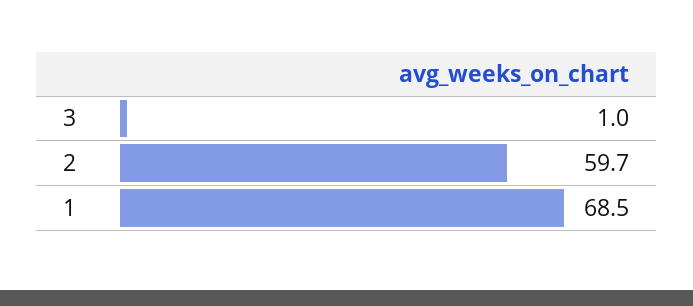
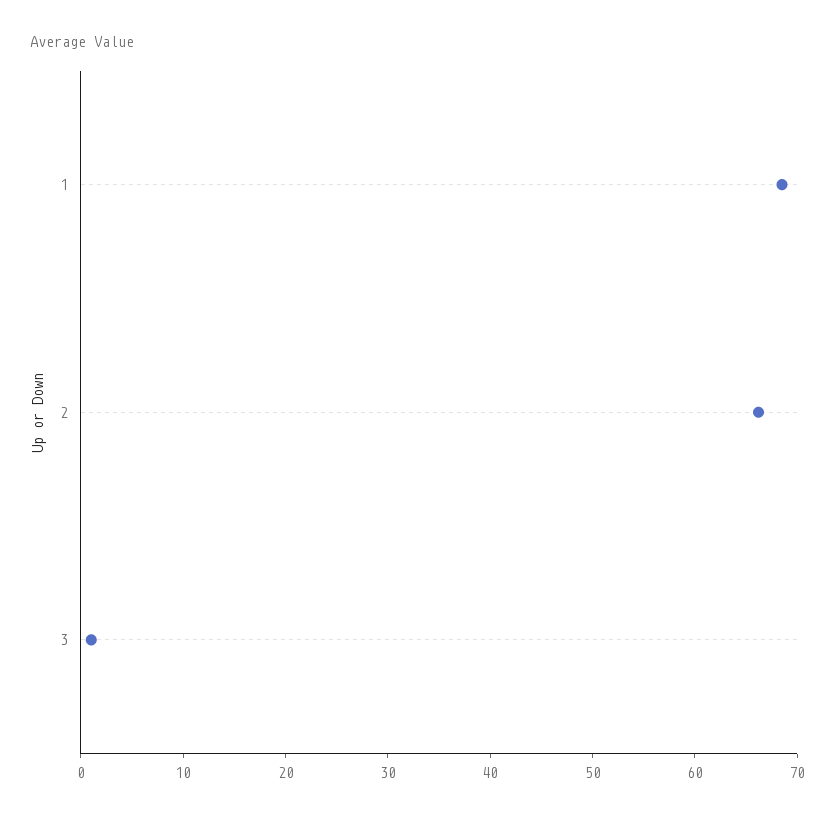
  {
    "3": 1,
-   "2": 59.7,
+   "2": 66,
    "1": 68.5
  }

